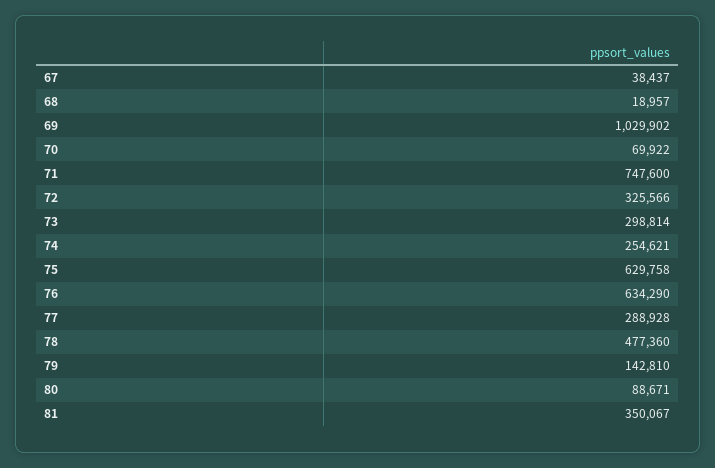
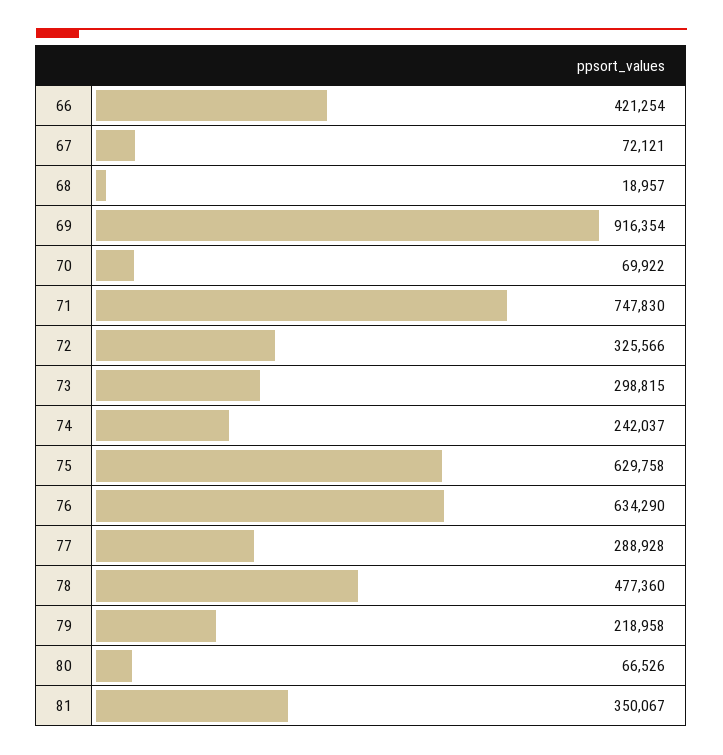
  {
-   "67": 38437,
+   "67": 72121,
    "68": 18957,
-   "69": 1029902,
+   "69": 916354,
    "70": 69922,
-   "71": 747600,
+   "71": 747830,
    "72": 325566,
-   "73": 298814,
+   "73": 298815,
-   "74": 254621,
+   "74": 242037,
    "75": 629758,
    "76": 634290,
    "77": 288928,
    "78": 477360,
-   "79": 142810,
+   "79": 218958,
-   "80": 88671,
+   "80": 66526,
-   "81": 350067
+   "81": 350067,
+   "66": 421254
  }

